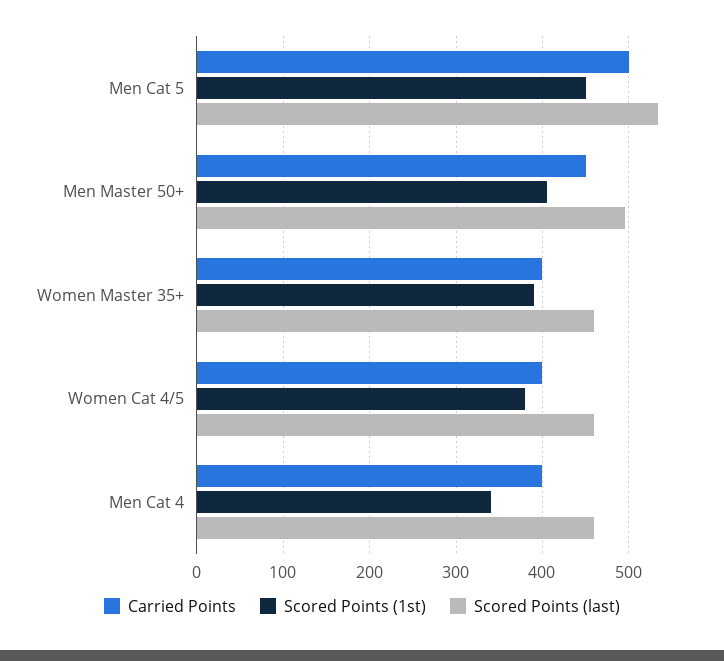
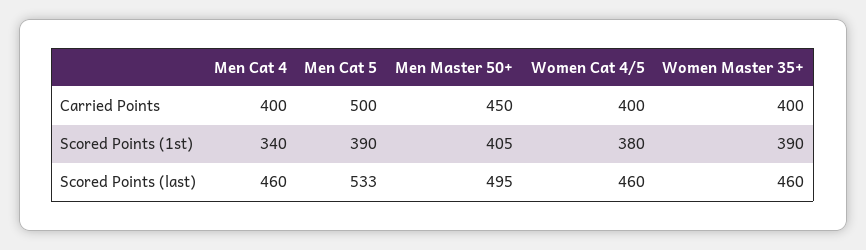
  {
    "Carried Points": {
      "Men Cat 5": 500,
      "Men Master 50+": 450,
      "Women Master 35+": 400,
      "Women Cat 4/5": 400,
      "Men Cat 4": 400
    },
    "Scored Points (1st)": {
-     "Men Cat 5": 450,
+     "Men Cat 5": 390,
      "Men Master 50+": 405,
      "Women Master 35+": 390,
      "Women Cat 4/5": 380,
      "Men Cat 4": 340
    },
    "Scored Points (last)": {
      "Men Cat 5": 533,
      "Men Master 50+": 495,
      "Women Master 35+": 460,
      "Women Cat 4/5": 460,
      "Men Cat 4": 460
    }
  }

